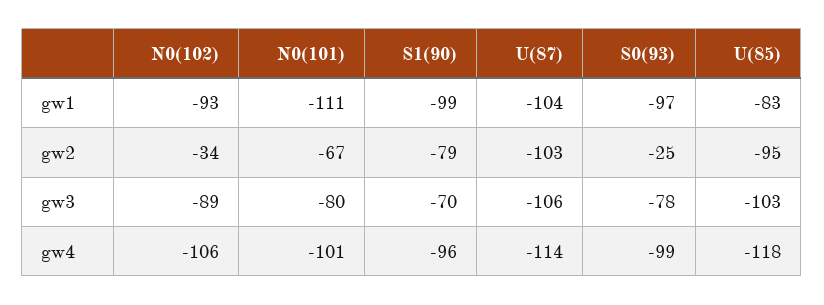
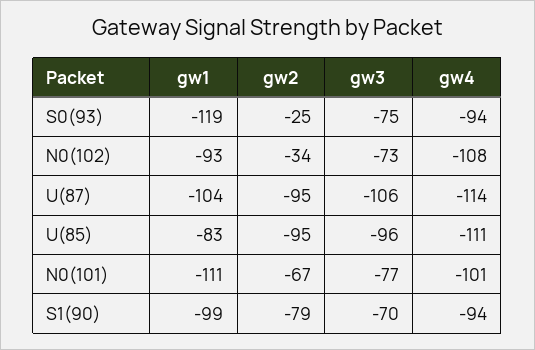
  {
    "N0(102)": {
      "gw1": -93,
      "gw2": -34,
-     "gw3": -89,
+     "gw3": -73,
-     "gw4": -106
+     "gw4": -108
    },
    "N0(101)": {
      "gw1": -111,
      "gw2": -67,
-     "gw3": -80,
+     "gw3": -77,
      "gw4": -101
    },
    "S1(90)": {
      "gw1": -99,
      "gw2": -79,
      "gw3": -70,
-     "gw4": -96
+     "gw4": -94
    },
    "U(87)": {
      "gw1": -104,
-     "gw2": -103,
+     "gw2": -95,
      "gw3": -106,
      "gw4": -114
    },
    "S0(93)": {
-     "gw1": -97,
+     "gw1": -119,
      "gw2": -25,
-     "gw3": -78,
+     "gw3": -75,
-     "gw4": -99
+     "gw4": -94
    },
    "U(85)": {
      "gw1": -83,
      "gw2": -95,
-     "gw3": -103,
+     "gw3": -96,
-     "gw4": -118
+     "gw4": -111
    }
  }

